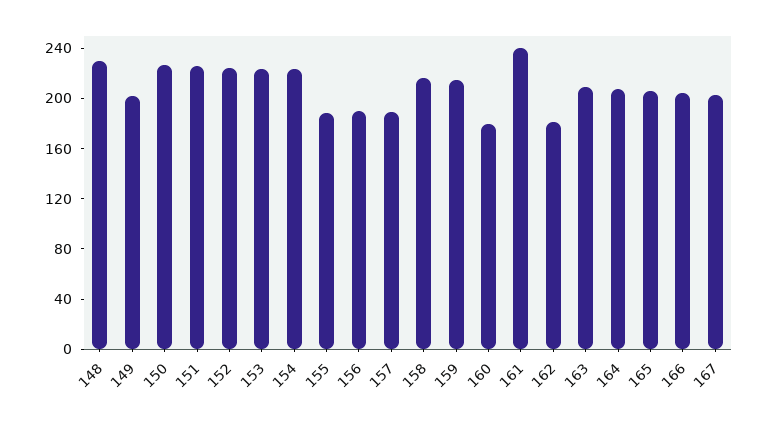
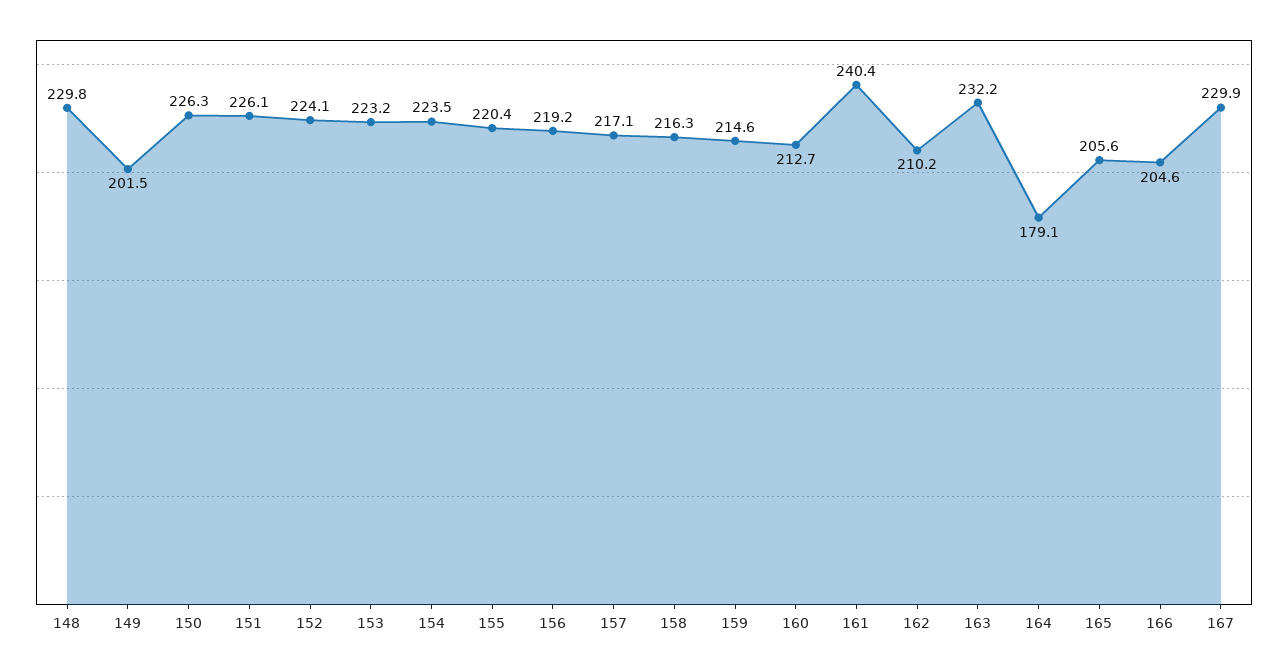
  {
    "148": 229.8,
    "149": 201.5,
    "150": 226.3,
    "151": 226.1,
    "152": 224.1,
    "153": 223.2,
    "154": 223.5,
-   "155": 190,
+   "155": 220.4,
-   "156": 190,
+   "156": 219.2,
-   "157": 190,
+   "157": 217.1,
    "158": 216.3,
    "159": 214.6,
-   "160": 180,
+   "160": 212.7,
    "161": 240.4,
-   "162": 180,
+   "162": 210.2,
-   "163": 210,
+   "163": 232.2,
-   "164": 210,
+   "164": 179.1,
    "165": 205.6,
    "166": 204.6,
-   "167": 200
+   "167": 229.9
  }

